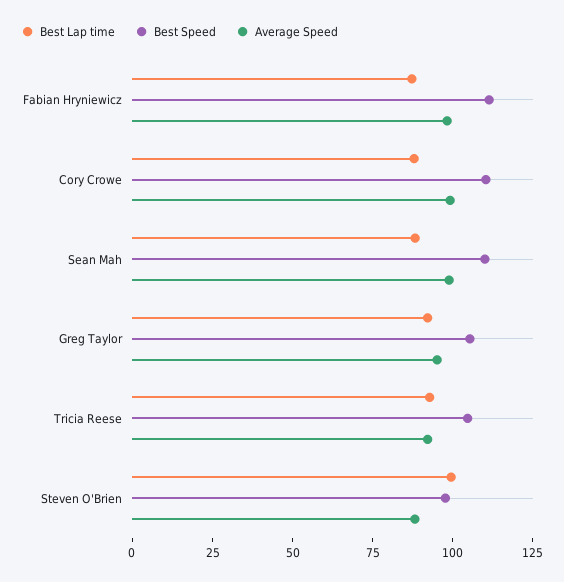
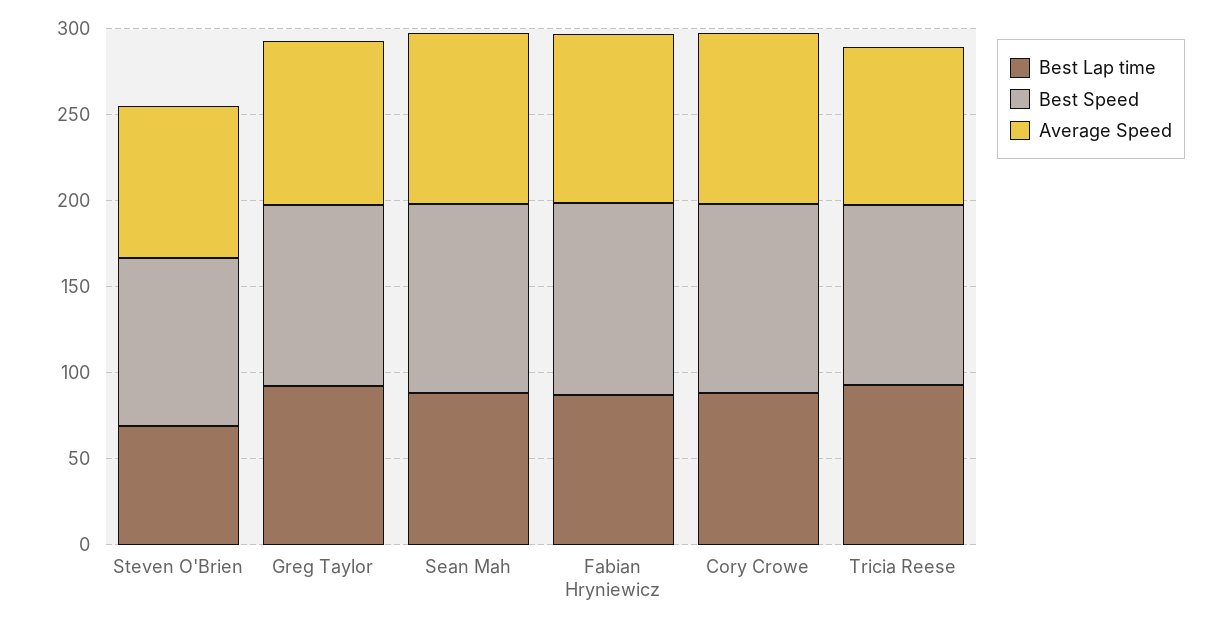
  {
    "Best Lap time": {
      "Fabian Hryniewicz": 85,
      "Cory Crowe": 90,
      "Sean Mah": 90,
      "Greg Taylor": 90,
      "Tricia Reese": 95,
-     "Steven O'Brien": 100
+     "Steven O'Brien": 70
    },
    "Best Speed": {
      "Fabian Hryniewicz": 110,
      "Cory Crowe": 110,
      "Sean Mah": 110,
      "Greg Taylor": 105,
      "Tricia Reese": 105,
      "Steven O'Brien": 100
    },
    "Average Speed": {
      "Fabian Hryniewicz": 100,
      "Cory Crowe": 100,
      "Sean Mah": 100,
      "Greg Taylor": 95,
      "Tricia Reese": 90,
      "Steven O'Brien": 90
    }
  }

